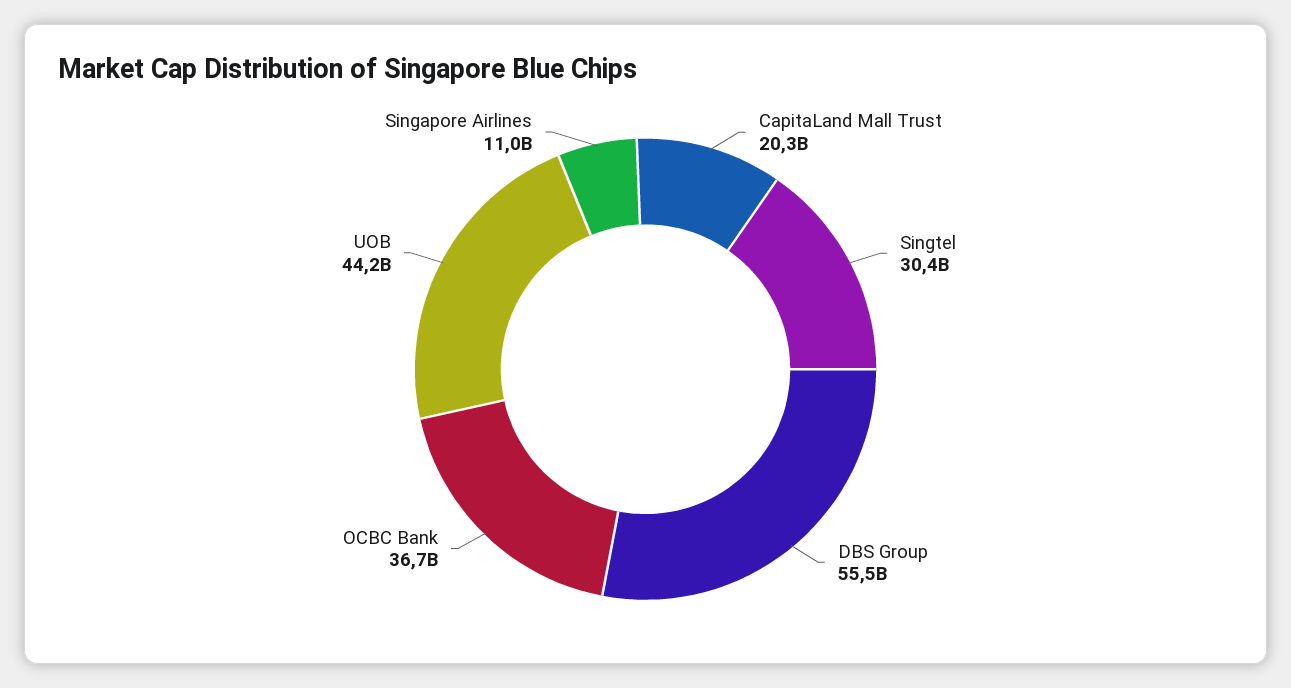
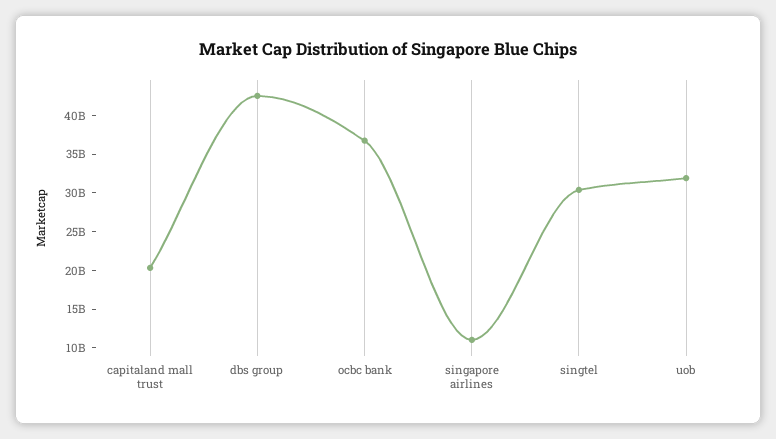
  {
    "CapitaLand Mall Trust": 20300000000,
    "Singtel": 30400000000,
-   "DBS Group": 55500000000,
+   "DBS Group": 42500000000,
    "OCBC Bank": 36700000000,
-   "UOB": 44200000000,
+   "UOB": 32500000000,
    "Singapore Airlines": 11000000000
  }

